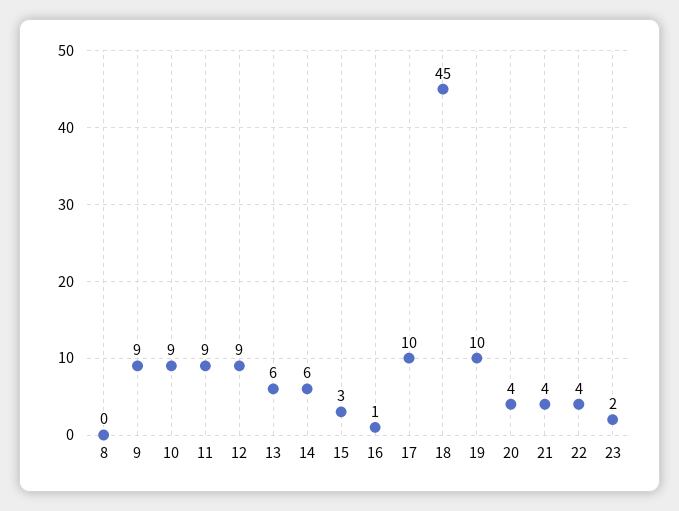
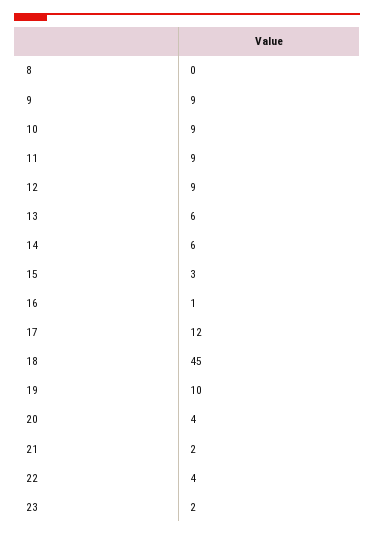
  {
    "8": 0,
    "9": 9,
    "10": 9,
    "11": 9,
    "12": 9,
    "13": 6,
    "14": 6,
    "15": 3,
    "16": 1,
-   "17": 10,
+   "17": 12,
    "18": 45,
    "19": 10,
    "20": 4,
-   "21": 4,
+   "21": 2,
    "22": 4,
    "23": 2
  }

